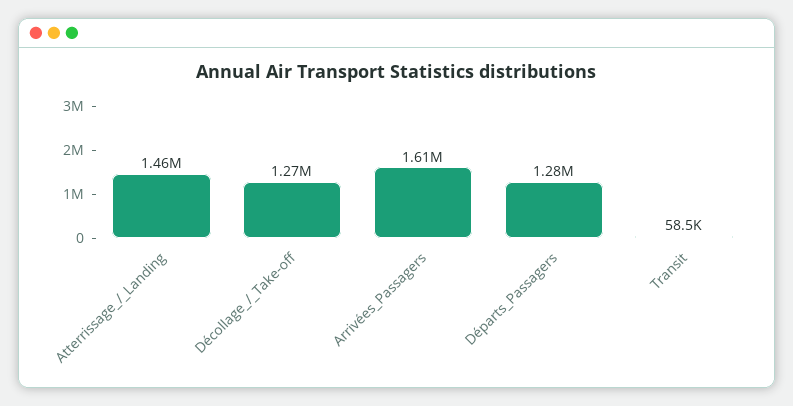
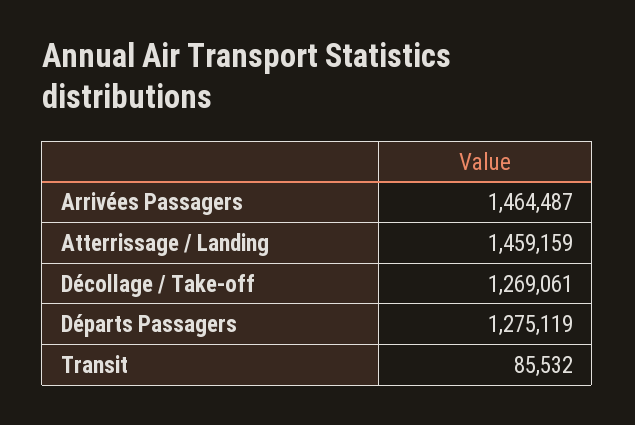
  {
    "Atterrissage_/_Landing": 1459159,
    "Décollage_/_Take-off": 1269061,
-   "Arrivées_Passagers": 1610000,
+   "Arrivées_Passagers": 1464487,
    "Départs_Passagers": 1275119,
-   "Transit": 58500
+   "Transit": 85532
  }

